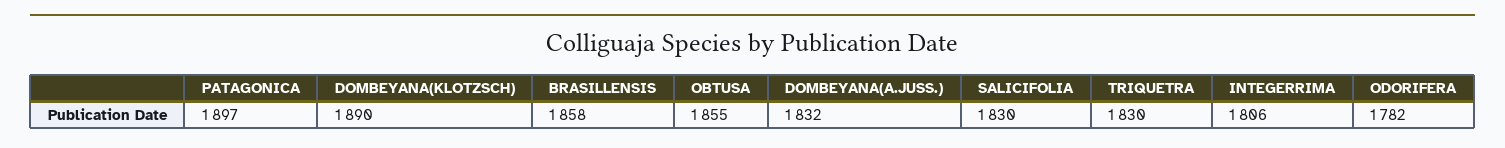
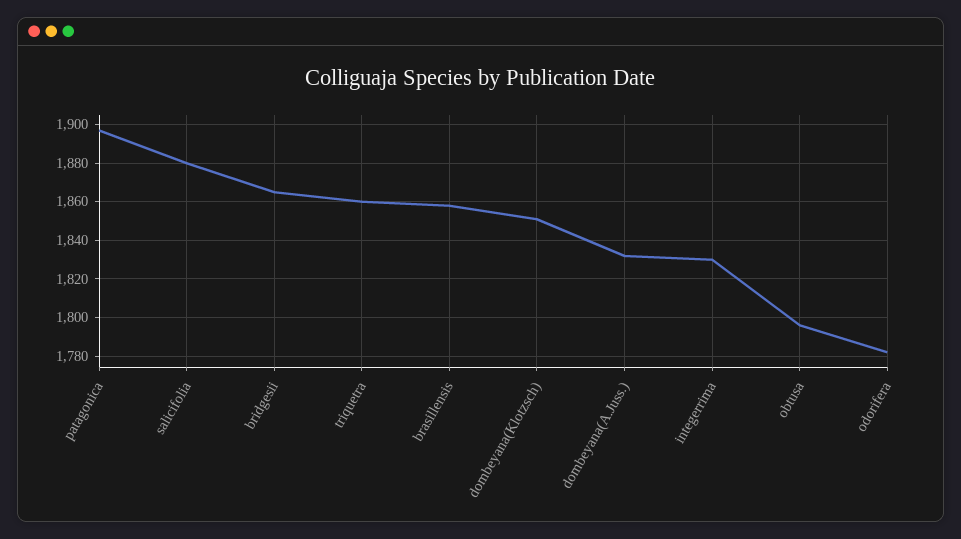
  {
    "PATAGONICA": 1897,
-   "DOMBEYANA(KLOTZSCH)": 1890,
+   "DOMBEYANA(KLOTZSCH)": 1850,
    "BRASILLENSIS": 1858,
-   "OBTUSA": 1855,
+   "OBTUSA": 1795,
    "DOMBEYANA(A.JUSS.)": 1832,
-   "SALICIFOLIA": 1830,
+   "SALICIFOLIA": 1880,
-   "TRIQUETRA": 1830,
+   "TRIQUETRA": 1860,
-   "INTEGERRIMA": 1806,
+   "INTEGERRIMA": 1830,
-   "ODORIFERA": 1782
+   "ODORIFERA": 1782,
+   "bridgesii": 1865
  }

